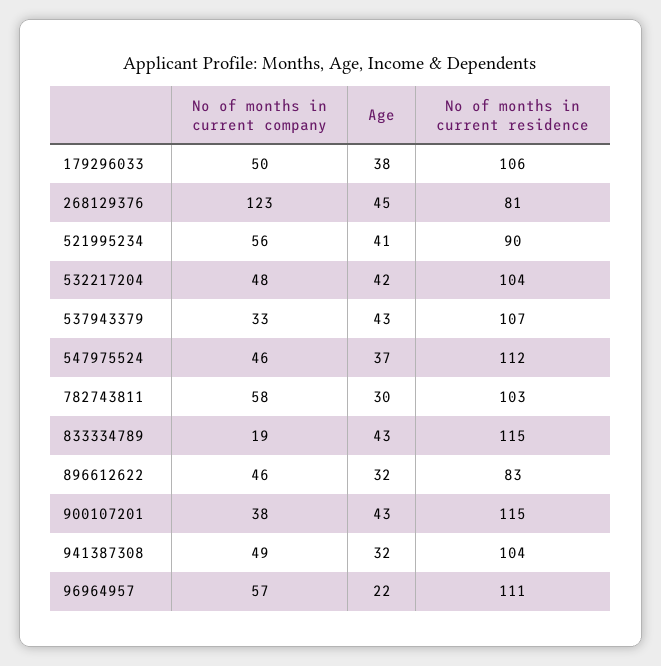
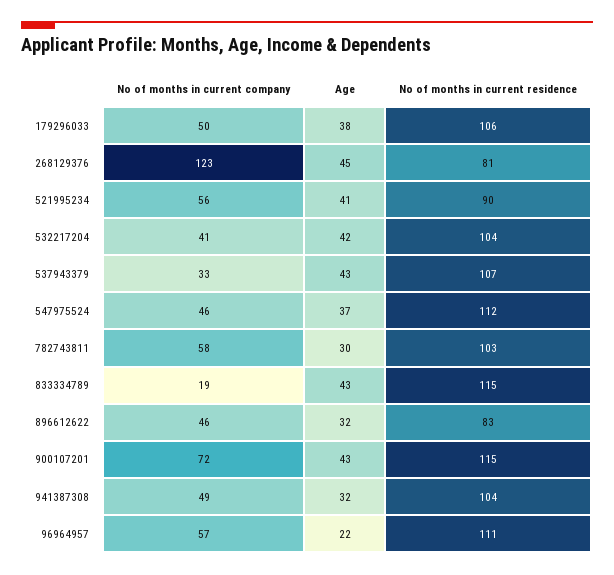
  {
    "No of months in current company": {
      "179296033": 50,
      "268129376": 123,
      "521995234": 56,
-     "532217204": 48,
+     "532217204": 41,
      "537943379": 33,
      "547975524": 46,
      "782743811": 58,
      "833334789": 19,
      "896612622": 46,
-     "900107201": 38,
+     "900107201": 72,
      "941387308": 49,
      "96964957": 57
    },
    "Age": {
      "179296033": 38,
      "268129376": 45,
      "521995234": 41,
      "532217204": 42,
      "537943379": 43,
      "547975524": 37,
      "782743811": 30,
      "833334789": 43,
      "896612622": 32,
      "900107201": 43,
      "941387308": 32,
      "96964957": 22
    },
    "No of months in current residence": {
      "179296033": 106,
      "268129376": 81,
      "521995234": 90,
      "532217204": 104,
      "537943379": 107,
      "547975524": 112,
      "782743811": 103,
      "833334789": 115,
      "896612622": 83,
      "900107201": 115,
      "941387308": 104,
      "96964957": 111
    }
  }

